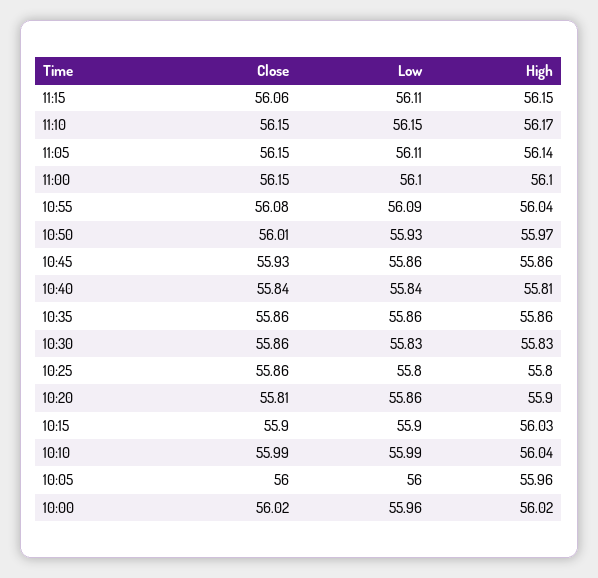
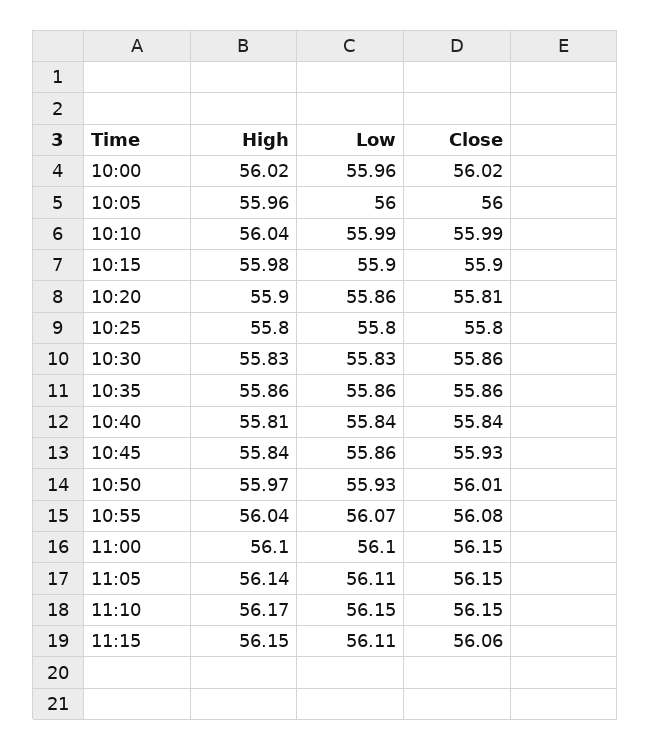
  {
    "Close": {
      "11:15": 56.06,
      "11:10": 56.15,
      "11:05": 56.15,
      "11:00": 56.15,
      "10:55": 56.08,
      "10:50": 56.01,
      "10:45": 55.93,
      "10:40": 55.84,
      "10:35": 55.86,
      "10:30": 55.86,
-     "10:25": 55.86,
+     "10:25": 55.8,
      "10:20": 55.81,
      "10:15": 55.9,
      "10:10": 55.99,
      "10:05": 56,
      "10:00": 56.02
    },
    "Low": {
      "11:15": 56.11,
      "11:10": 56.15,
      "11:05": 56.11,
      "11:00": 56.1,
-     "10:55": 56.09,
+     "10:55": 56.07,
      "10:50": 55.93,
      "10:45": 55.86,
      "10:40": 55.84,
      "10:35": 55.86,
      "10:30": 55.83,
      "10:25": 55.8,
      "10:20": 55.86,
      "10:15": 55.9,
      "10:10": 55.99,
      "10:05": 56,
      "10:00": 55.96
    },
    "High": {
      "11:15": 56.15,
      "11:10": 56.17,
      "11:05": 56.14,
      "11:00": 56.1,
      "10:55": 56.04,
      "10:50": 55.97,
-     "10:45": 55.86,
+     "10:45": 55.84,
      "10:40": 55.81,
      "10:35": 55.86,
      "10:30": 55.83,
      "10:25": 55.8,
      "10:20": 55.9,
-     "10:15": 56.03,
+     "10:15": 55.98,
      "10:10": 56.04,
      "10:05": 55.96,
      "10:00": 56.02
    }
  }

